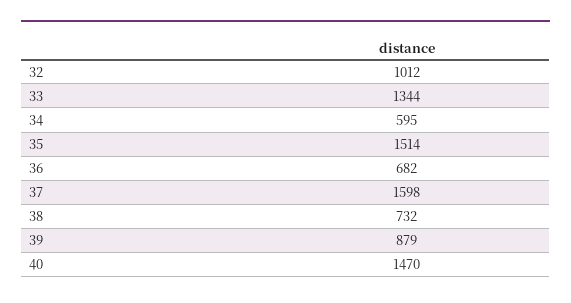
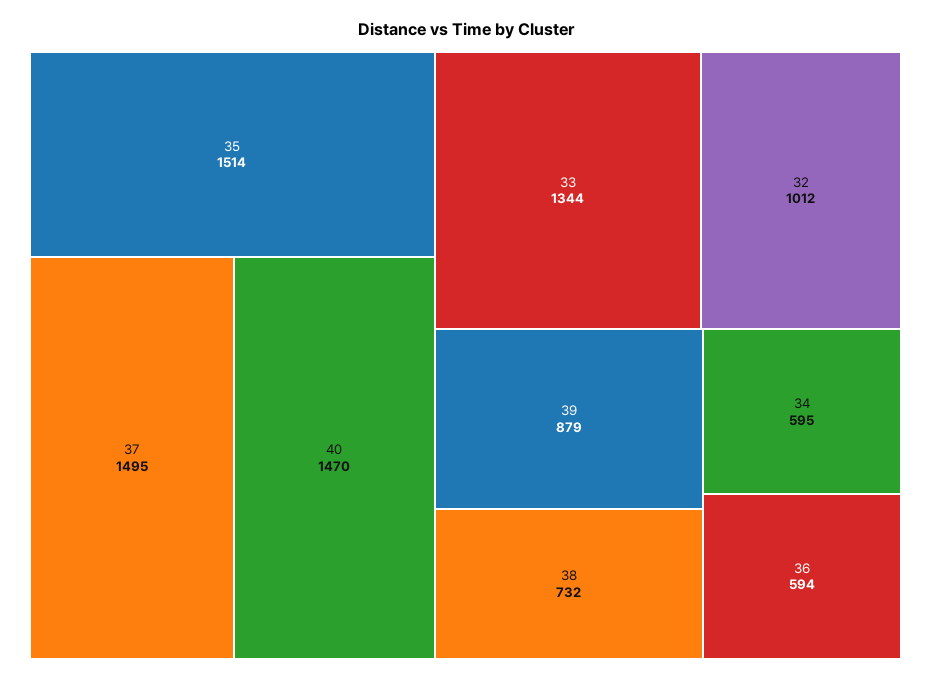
  {
    "32": 1012,
    "33": 1344,
    "34": 595,
    "35": 1514,
-   "36": 682,
+   "36": 594,
-   "37": 1598,
+   "37": 1495,
    "38": 732,
    "39": 879,
    "40": 1470
  }

